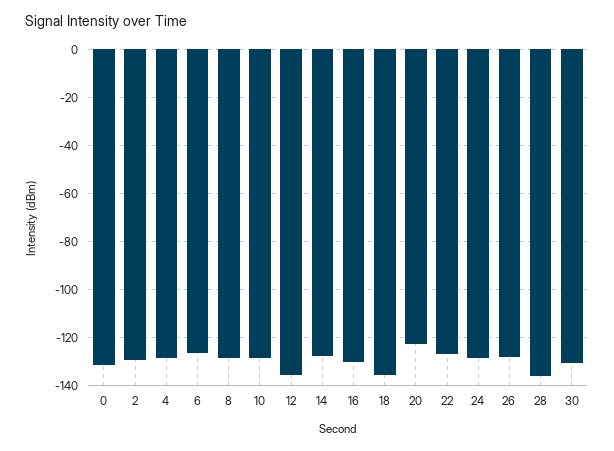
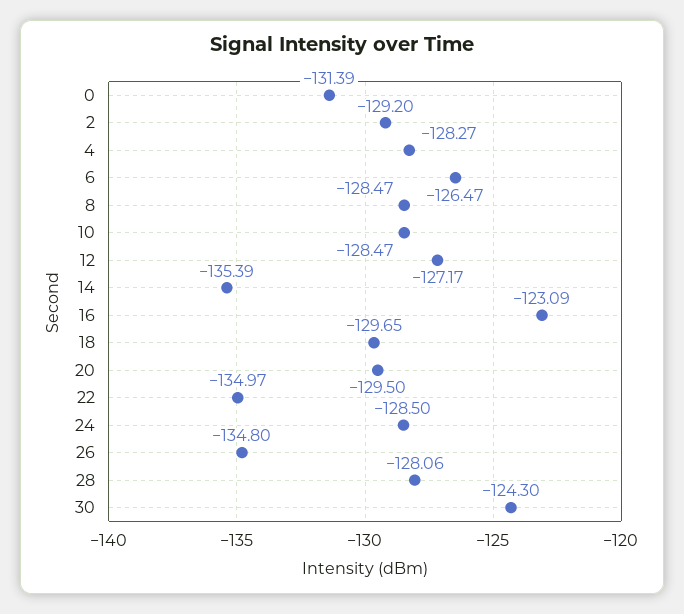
  {
    "0": -131.39,
    "2": -129.2,
    "4": -128.27,
    "6": -126.47,
    "8": -128.47,
    "10": -128.47,
-   "12": -135,
+   "12": -127.17,
-   "14": -127.5,
+   "14": -135.39,
-   "16": -130,
+   "16": -123.09,
-   "18": -135,
+   "18": -129.65,
-   "20": -122.5,
+   "20": -129.5,
-   "22": -127.5,
+   "22": -134.97,
    "24": -128.5,
-   "26": -127.5,
+   "26": -134.8,
-   "28": -135,
+   "28": -128.06,
-   "30": -130
+   "30": -124.3
  }

